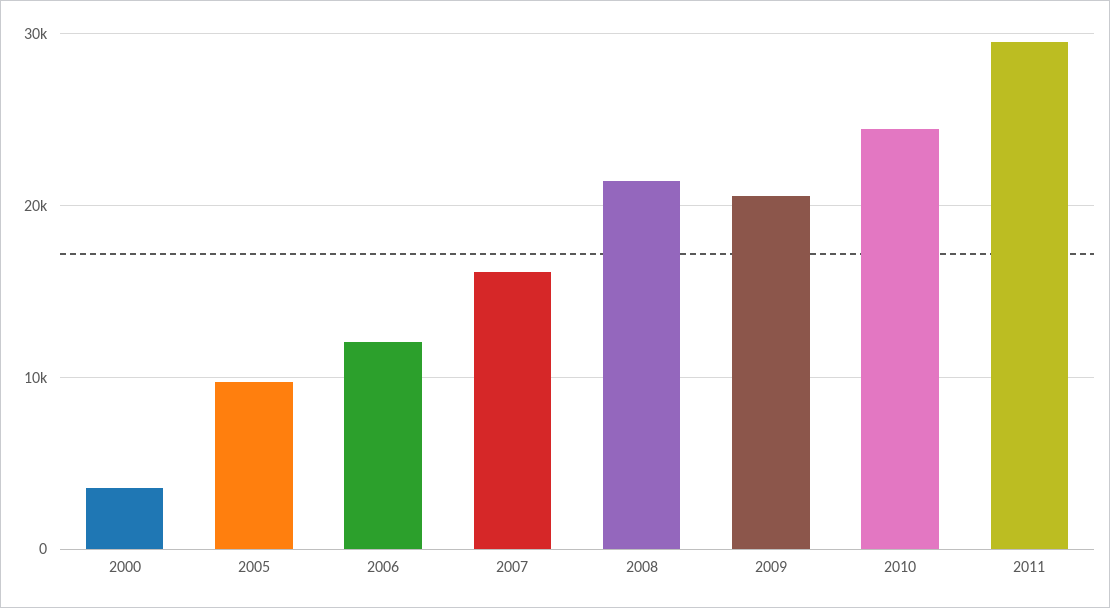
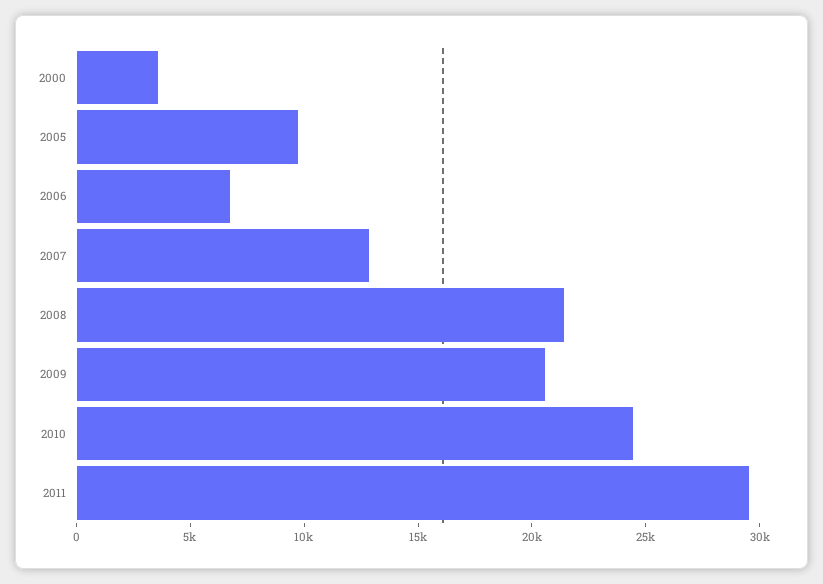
  {
    "2000": 4000,
    "2005": 10000,
-   "2006": 12000,
+   "2006": 7000,
-   "2007": 16000,
+   "2007": 13000,
    "2008": 21000,
    "2009": 21000,
    "2010": 24000,
    "2011": 30000
  }

